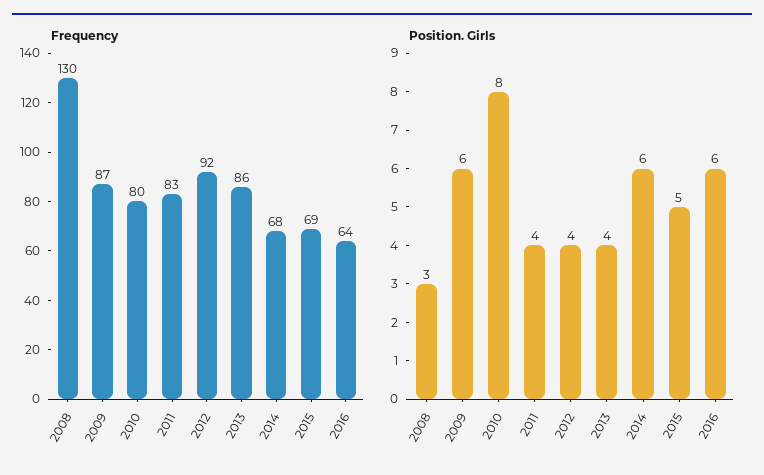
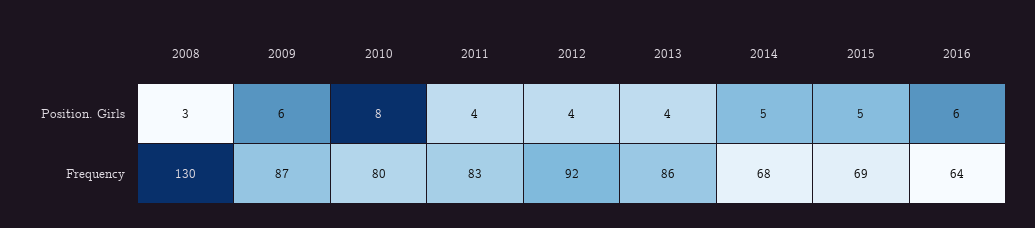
  {
    "Frequency": {
      "2008": 130,
      "2009": 87,
      "2010": 80,
      "2011": 83,
      "2012": 92,
      "2013": 86,
      "2014": 68,
      "2015": 69,
      "2016": 64
    },
    "Position. Girls": {
      "2008": 3,
      "2009": 6,
      "2010": 8,
      "2011": 4,
      "2012": 4,
      "2013": 4,
-     "2014": 6,
+     "2014": 5,
      "2015": 5,
      "2016": 6
    }
  }

